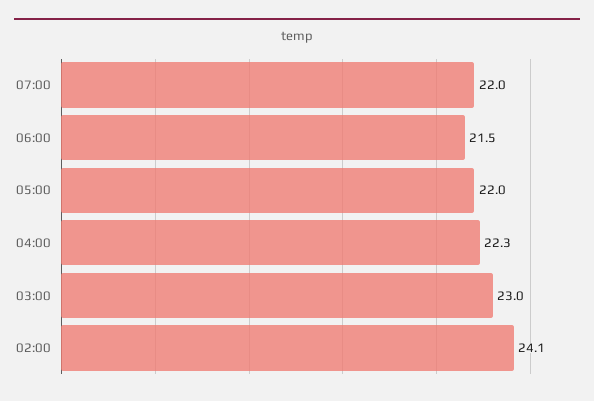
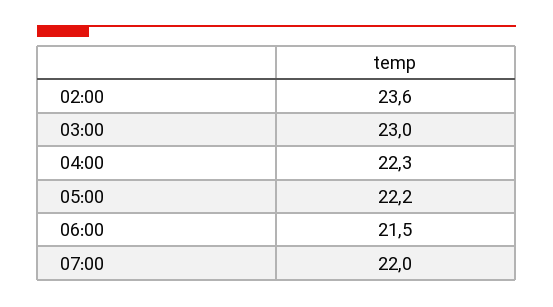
  {
    "07:00": 22,
    "06:00": 21.5,
-   "05:00": 22,
+   "05:00": 22.2,
    "04:00": 22.3,
    "03:00": 23,
-   "02:00": 24.1
+   "02:00": 23.6
  }

